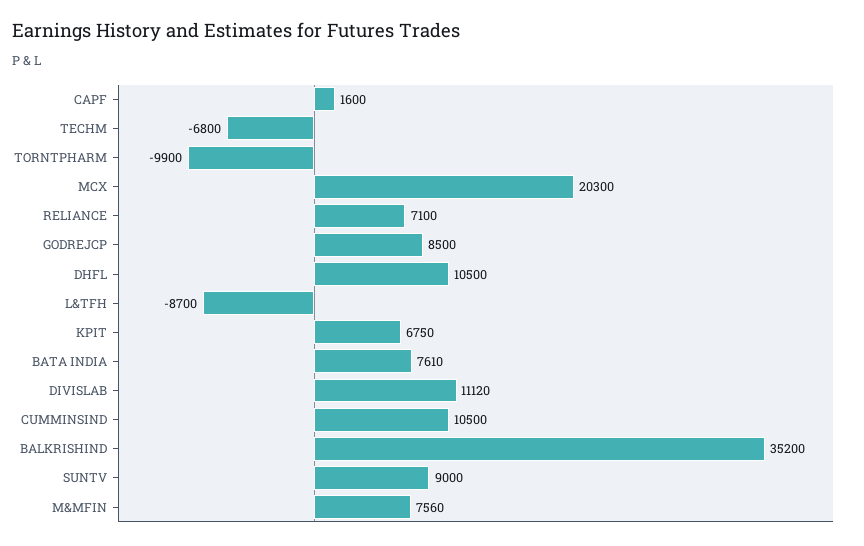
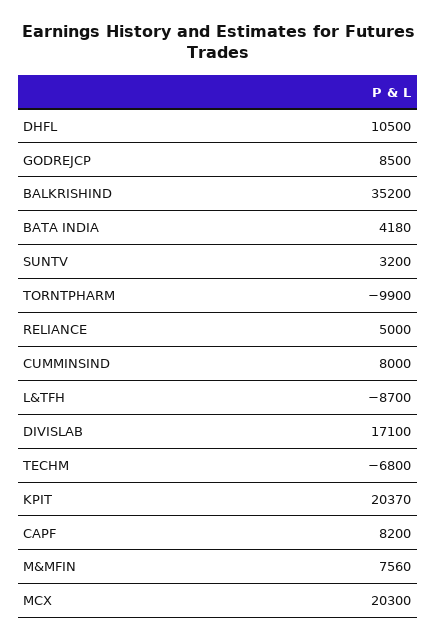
  {
-   "CAPF": 1600,
+   "CAPF": 8200,
    "TECHM": -6800,
    "TORNTPHARM": -9900,
    "MCX": 20300,
-   "RELIANCE": 7100,
+   "RELIANCE": 5000,
    "GODREJCP": 8500,
    "DHFL": 10500,
    "L&TFH": -8700,
-   "KPIT": 6750,
+   "KPIT": 20370,
-   "BATA INDIA": 7610,
+   "BATA INDIA": 4180,
-   "DIVISLAB": 11120,
+   "DIVISLAB": 17100,
-   "CUMMINSIND": 10500,
+   "CUMMINSIND": 8000,
    "BALKRISHIND": 35200,
-   "SUNTV": 9000,
+   "SUNTV": 3200,
    "M&MFIN": 7560
  }

